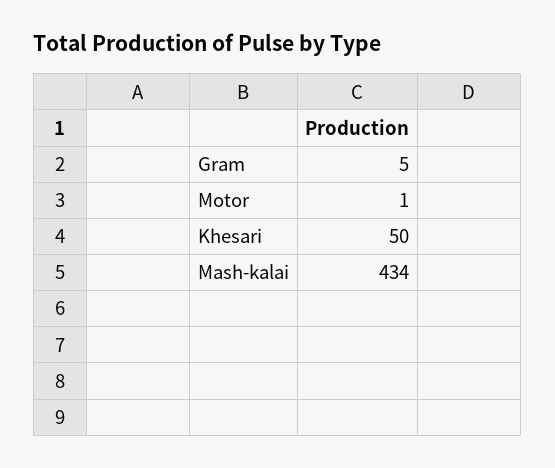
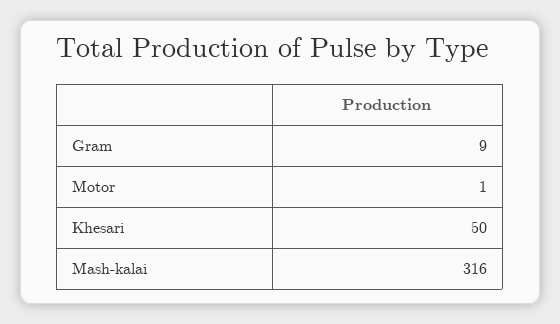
  {
-   "Gram": 5,
+   "Gram": 9,
    "Motor": 1,
    "Khesari": 50,
-   "Mash-kalai": 434
+   "Mash-kalai": 316
  }

